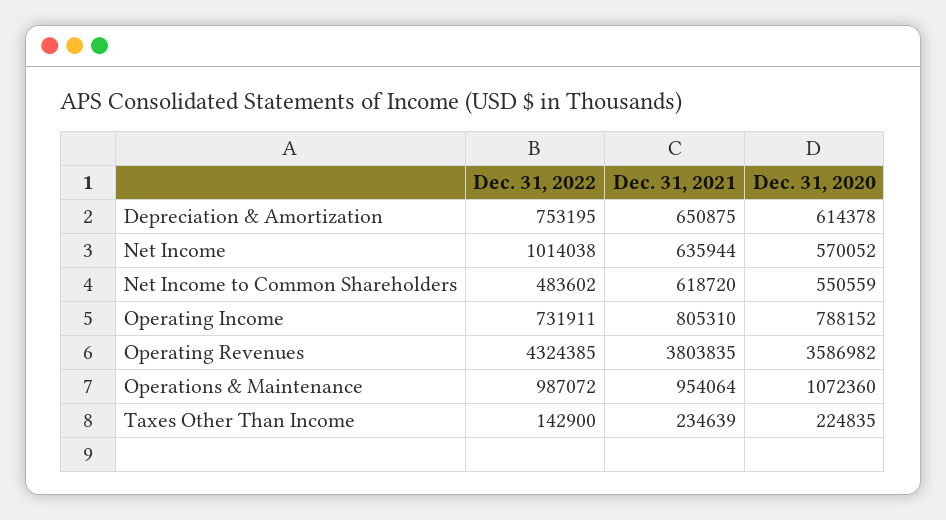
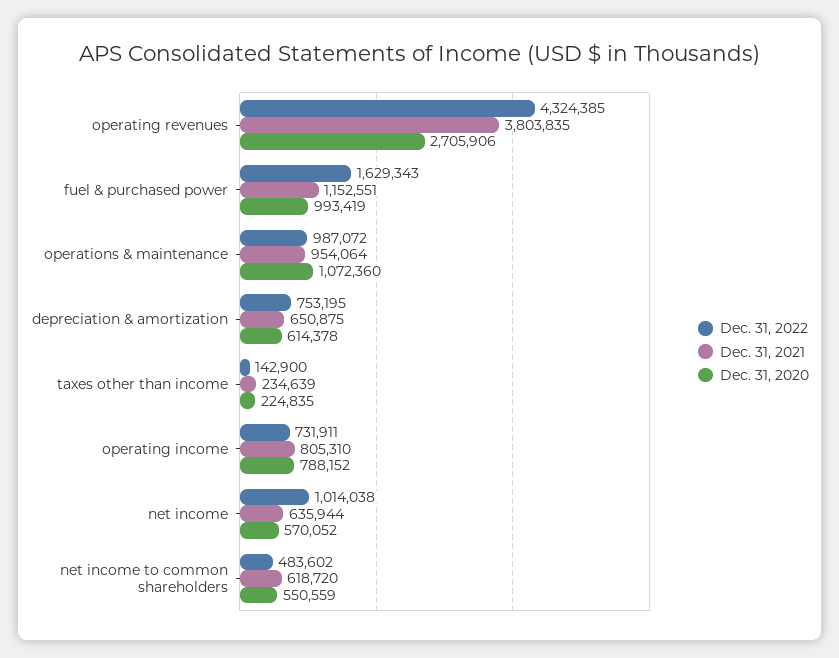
  {
    "Dec. 31, 2022": {
      "Depreciation & Amortization": 753195,
      "Net Income": 1014038,
      "Net Income to Common Shareholders": 483602,
      "Operating Income": 731911,
      "Operating Revenues": 4324385,
      "Operations & Maintenance": 987072,
-     "Taxes Other Than Income": 142900
+     "Taxes Other Than Income": 142900,
+     "fuel & purchased power": 1629343
    },
    "Dec. 31, 2021": {
      "Depreciation & Amortization": 650875,
      "Net Income": 635944,
      "Net Income to Common Shareholders": 618720,
      "Operating Income": 805310,
      "Operating Revenues": 3803835,
      "Operations & Maintenance": 954064,
-     "Taxes Other Than Income": 234639
+     "Taxes Other Than Income": 234639,
+     "fuel & purchased power": 1152551
    },
    "Dec. 31, 2020": {
      "Depreciation & Amortization": 614378,
      "Net Income": 570052,
      "Net Income to Common Shareholders": 550559,
      "Operating Income": 788152,
-     "Operating Revenues": 3586982,
+     "Operating Revenues": 2705906,
      "Operations & Maintenance": 1072360,
-     "Taxes Other Than Income": 224835
+     "Taxes Other Than Income": 224835,
+     "fuel & purchased power": 993419
    }
  }

